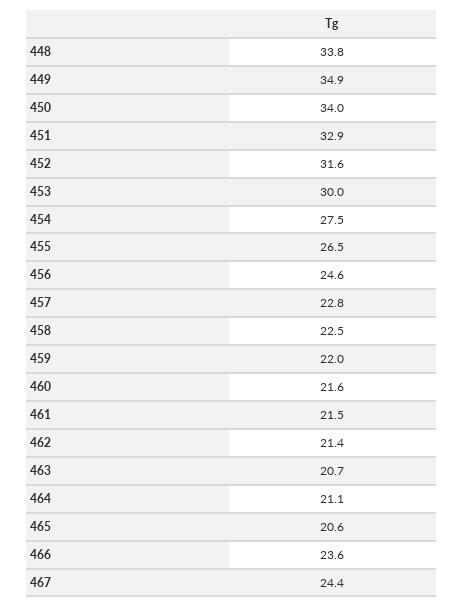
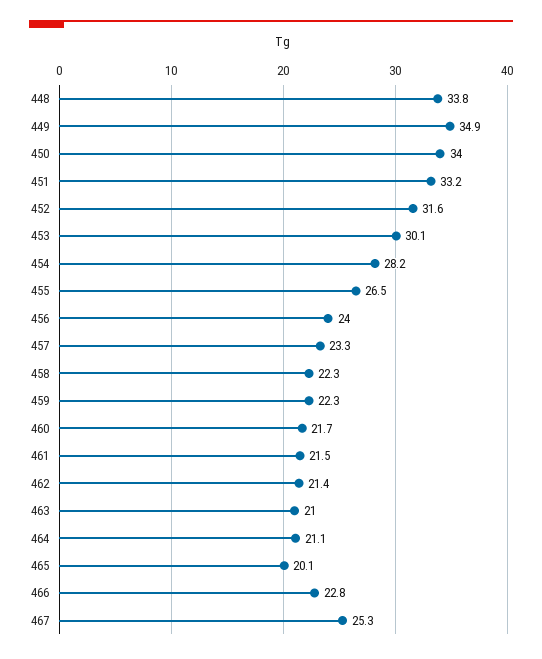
  {
    "448": 33.8,
    "449": 34.9,
    "450": 34,
-   "451": 32.9,
+   "451": 33.2,
    "452": 31.6,
-   "453": 30,
+   "453": 30.1,
-   "454": 27.5,
+   "454": 28.2,
    "455": 26.5,
-   "456": 24.6,
+   "456": 24,
-   "457": 22.8,
+   "457": 23.3,
-   "458": 22.5,
+   "458": 22.3,
-   "459": 22,
+   "459": 22.3,
-   "460": 21.6,
+   "460": 21.7,
    "461": 21.5,
    "462": 21.4,
-   "463": 20.7,
+   "463": 21,
    "464": 21.1,
-   "465": 20.6,
+   "465": 20.1,
-   "466": 23.6,
+   "466": 22.8,
-   "467": 24.4
+   "467": 25.3
  }

